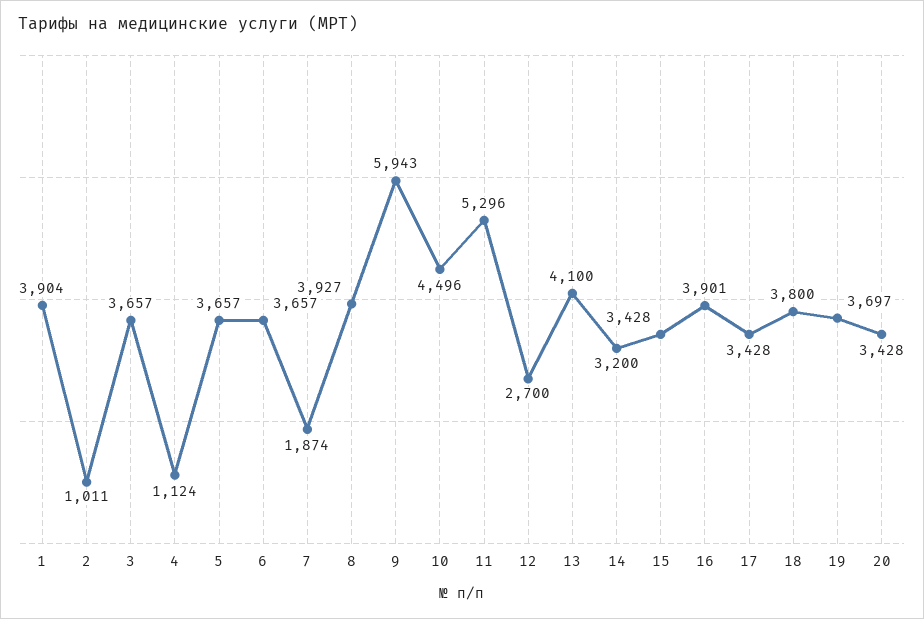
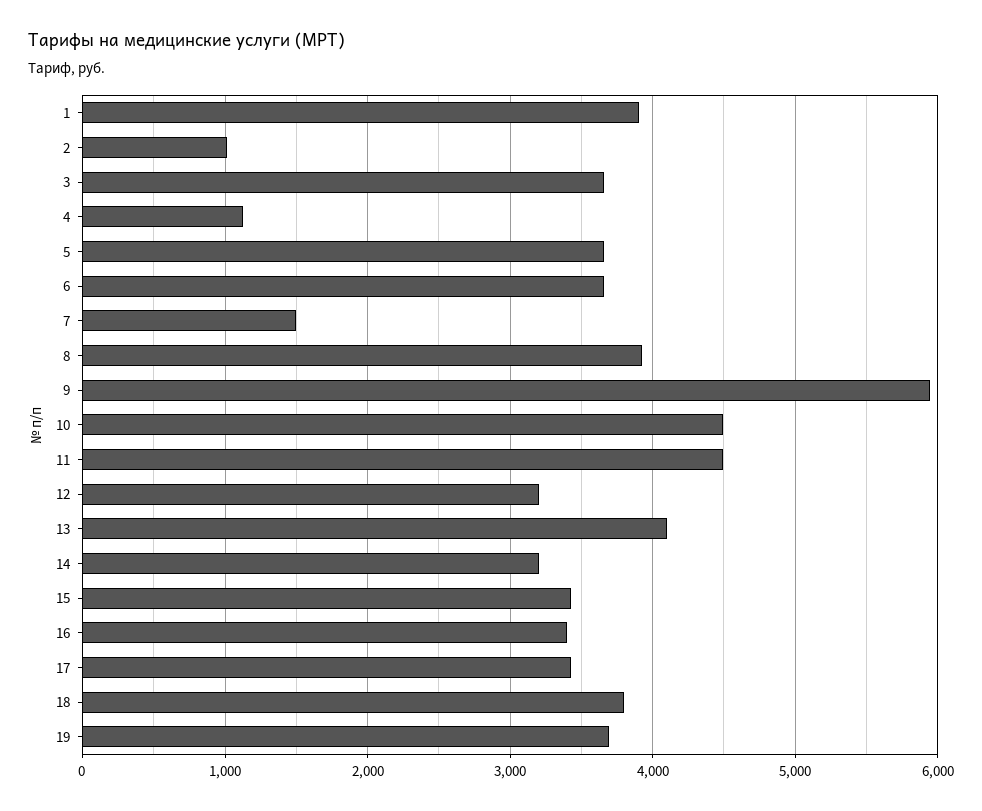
  {
    "1": 3904,
    "2": 1011,
    "3": 3657,
    "4": 1124,
    "5": 3657,
    "6": 3657,
-   "7": 1874,
+   "7": 1500,
    "8": 3927,
    "9": 5943,
    "10": 4496,
-   "11": 5296,
+   "11": 4500,
-   "12": 2700,
+   "12": 3200,
    "13": 4100,
    "14": 3200,
    "15": 3428,
-   "16": 3901,
+   "16": 3400,
    "17": 3428,
    "18": 3800,
-   "19": 3697,
+   "19": 3697
-   "20": 3428
  }

